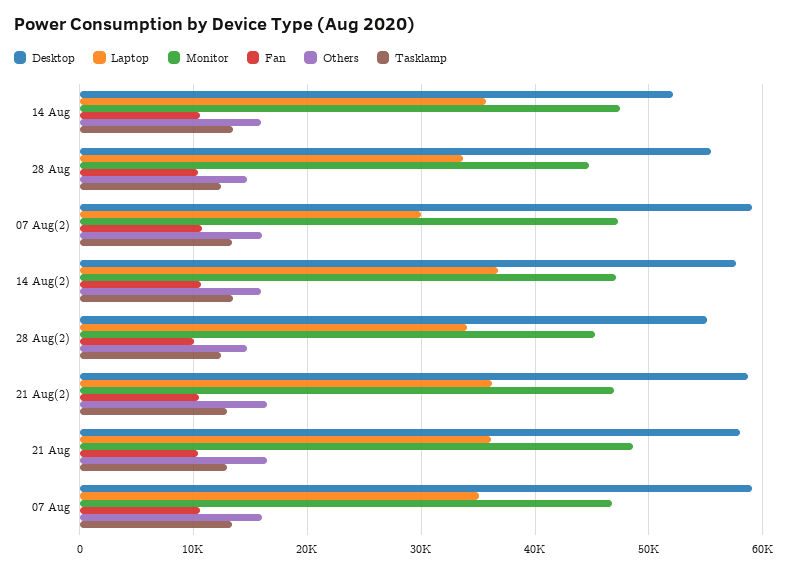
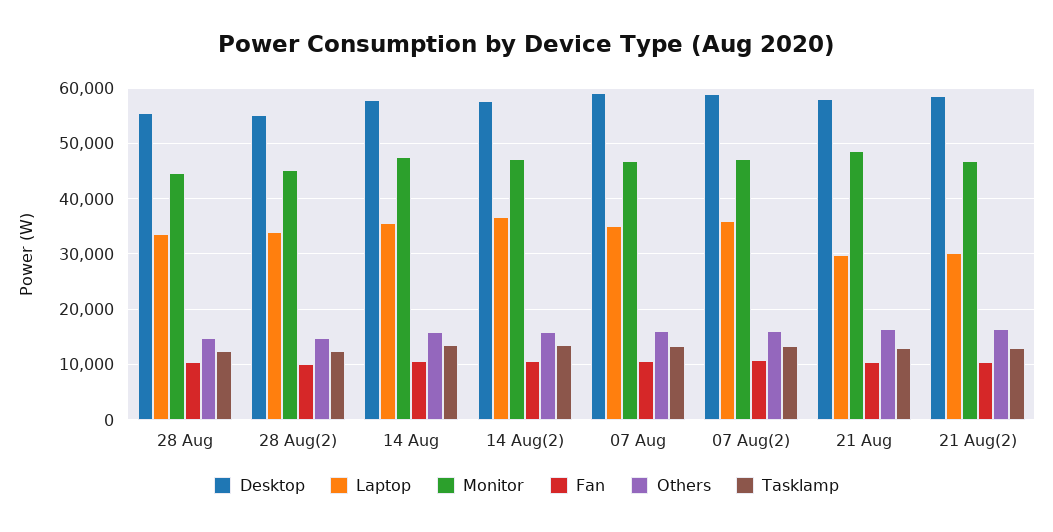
  {
    "Desktop": {
-     "14 Aug": 52000,
+     "14 Aug": 58000,
      "28 Aug": 55000,
      "07 Aug(2)": 59000,
      "14 Aug(2)": 58000,
      "28 Aug(2)": 55000,
      "21 Aug(2)": 59000,
      "21 Aug": 58000,
      "07 Aug": 59000
    },
    "Laptop": {
      "14 Aug": 36000,
      "28 Aug": 34000,
-     "07 Aug(2)": 30000,
+     "07 Aug(2)": 36000,
      "14 Aug(2)": 37000,
      "28 Aug(2)": 34000,
-     "21 Aug(2)": 36000,
+     "21 Aug(2)": 30000,
-     "21 Aug": 36000,
+     "21 Aug": 30000,
      "07 Aug": 35000
    },
    "Monitor": {
      "14 Aug": 47000,
      "28 Aug": 45000,
      "07 Aug(2)": 47000,
      "14 Aug(2)": 47000,
      "28 Aug(2)": 45000,
      "21 Aug(2)": 47000,
      "21 Aug": 49000,
      "07 Aug": 47000
    },
    "Fan": {
      "14 Aug": 11000,
      "28 Aug": 10000,
      "07 Aug(2)": 11000,
      "14 Aug(2)": 11000,
      "28 Aug(2)": 10000,
      "21 Aug(2)": 11000,
      "21 Aug": 10000,
      "07 Aug": 11000
    },
    "Others": {
      "14 Aug": 16000,
      "28 Aug": 15000,
      "07 Aug(2)": 16000,
      "14 Aug(2)": 16000,
      "28 Aug(2)": 15000,
      "21 Aug(2)": 16000,
      "21 Aug": 16000,
      "07 Aug": 16000
    },
    "Tasklamp": {
      "14 Aug": 14000,
      "28 Aug": 12000,
      "07 Aug(2)": 13000,
      "14 Aug(2)": 14000,
      "28 Aug(2)": 12000,
      "21 Aug(2)": 13000,
      "21 Aug": 13000,
      "07 Aug": 13000
    }
  }

